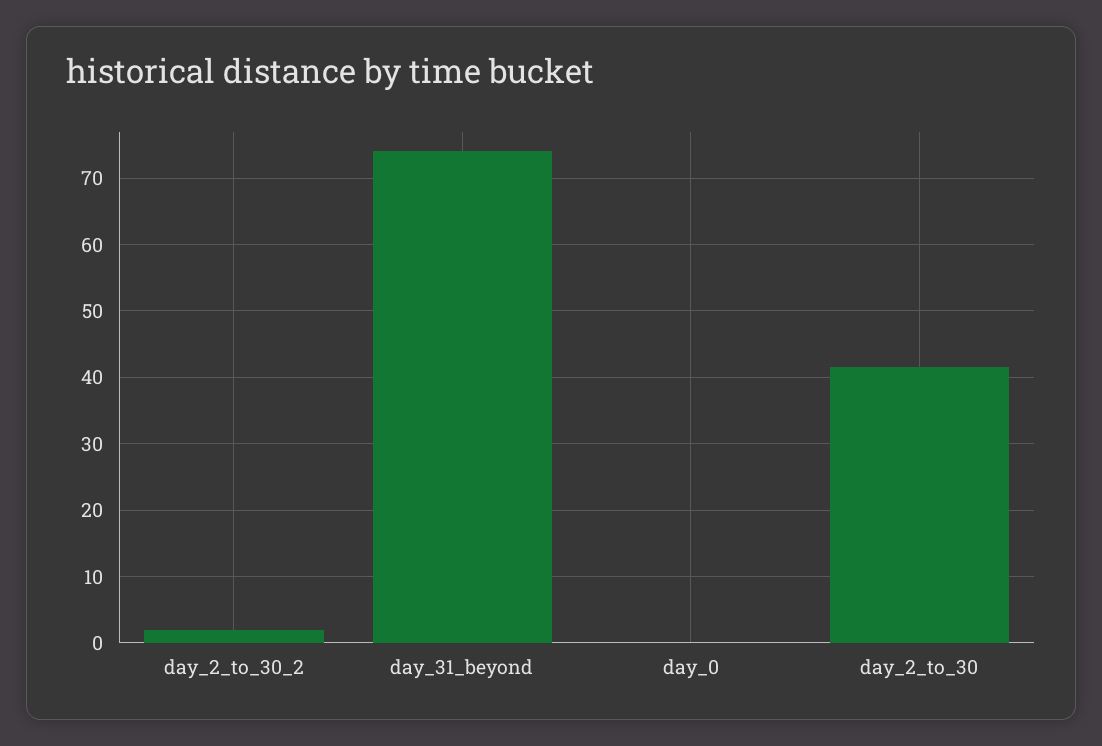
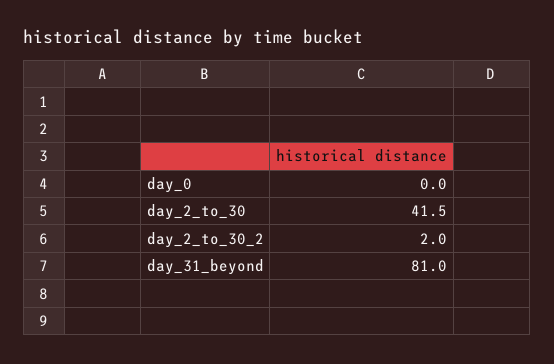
  {
    "day_2_to_30_2": 2,
-   "day_31_beyond": 74,
+   "day_31_beyond": 81,
    "day_0": 0,
    "day_2_to_30": 41.5
  }

